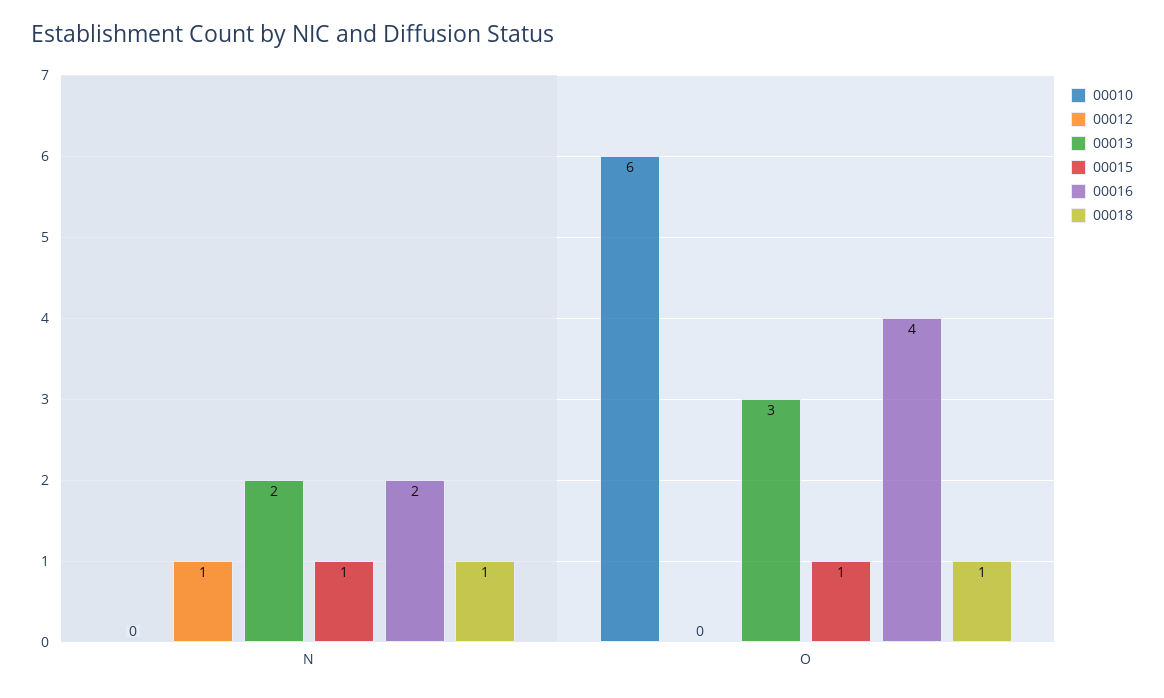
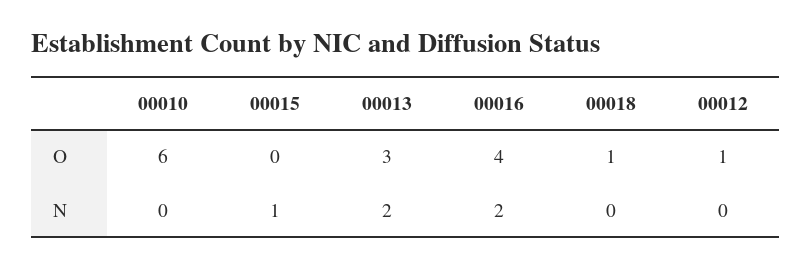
  {
    "00010": {
      "N": 0,
      "O": 6
    },
    "00012": {
-     "N": 1,
+     "N": 0,
-     "O": 0
+     "O": 1
    },
    "00013": {
      "N": 2,
      "O": 3
    },
    "00015": {
      "N": 1,
-     "O": 1
+     "O": 0
    },
    "00016": {
      "N": 2,
      "O": 4
    },
    "00018": {
-     "N": 1,
+     "N": 0,
      "O": 1
    }
  }

